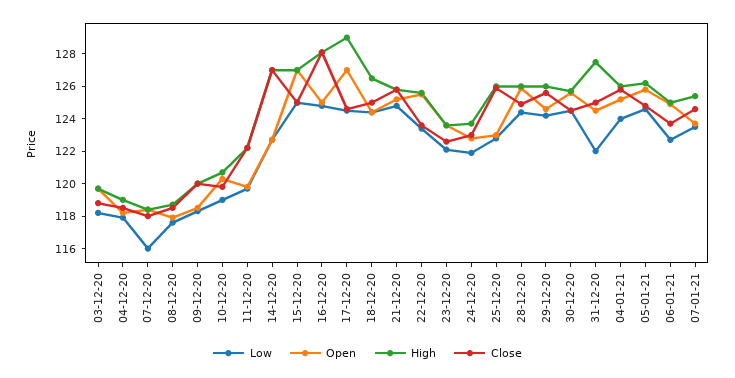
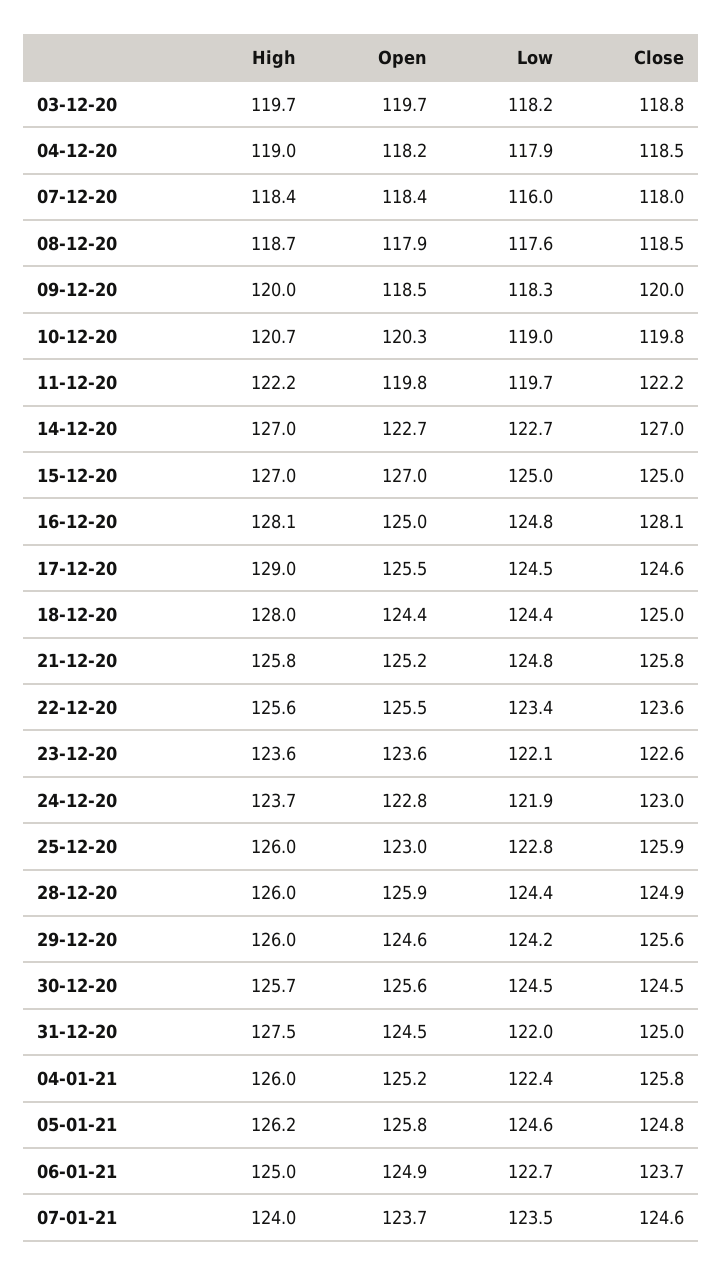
  {
    "Low": {
      "03-12-20": 118.2,
      "04-12-20": 117.9,
      "07-12-20": 116,
      "08-12-20": 117.6,
      "09-12-20": 118.3,
      "10-12-20": 119,
      "11-12-20": 119.7,
      "14-12-20": 122.7,
      "15-12-20": 125,
      "16-12-20": 124.8,
      "17-12-20": 124.5,
      "18-12-20": 124.4,
      "21-12-20": 124.8,
      "22-12-20": 123.4,
      "23-12-20": 122.1,
      "24-12-20": 121.9,
      "25-12-20": 122.8,
      "28-12-20": 124.4,
      "29-12-20": 124.2,
      "30-12-20": 124.5,
      "31-12-20": 122,
-     "04-01-21": 124,
+     "04-01-21": 122.4,
      "05-01-21": 124.6,
      "06-01-21": 122.7,
      "07-01-21": 123.5
    },
    "Open": {
      "03-12-20": 119.7,
      "04-12-20": 118.2,
      "07-12-20": 118.4,
      "08-12-20": 117.9,
      "09-12-20": 118.5,
      "10-12-20": 120.3,
      "11-12-20": 119.8,
      "14-12-20": 122.7,
      "15-12-20": 127,
      "16-12-20": 125,
-     "17-12-20": 127,
+     "17-12-20": 125.5,
      "18-12-20": 124.4,
      "21-12-20": 125.2,
      "22-12-20": 125.5,
      "23-12-20": 123.6,
      "24-12-20": 122.8,
      "25-12-20": 123,
      "28-12-20": 125.9,
      "29-12-20": 124.6,
      "30-12-20": 125.6,
      "31-12-20": 124.5,
      "04-01-21": 125.2,
      "05-01-21": 125.8,
      "06-01-21": 124.9,
      "07-01-21": 123.7
    },
    "High": {
      "03-12-20": 119.7,
      "04-12-20": 119,
      "07-12-20": 118.4,
      "08-12-20": 118.7,
      "09-12-20": 120,
      "10-12-20": 120.7,
      "11-12-20": 122.2,
      "14-12-20": 127,
      "15-12-20": 127,
      "16-12-20": 128.1,
      "17-12-20": 129,
-     "18-12-20": 126.5,
+     "18-12-20": 128,
      "21-12-20": 125.8,
      "22-12-20": 125.6,
      "23-12-20": 123.6,
      "24-12-20": 123.7,
      "25-12-20": 126,
      "28-12-20": 126,
      "29-12-20": 126,
      "30-12-20": 125.7,
      "31-12-20": 127.5,
      "04-01-21": 126,
      "05-01-21": 126.2,
      "06-01-21": 125,
-     "07-01-21": 125.5
+     "07-01-21": 124
    },
    "Close": {
      "03-12-20": 118.8,
      "04-12-20": 118.5,
      "07-12-20": 118,
      "08-12-20": 118.5,
      "09-12-20": 120,
      "10-12-20": 119.8,
      "11-12-20": 122.2,
      "14-12-20": 127,
      "15-12-20": 125,
      "16-12-20": 128.1,
      "17-12-20": 124.6,
      "18-12-20": 125,
      "21-12-20": 125.8,
      "22-12-20": 123.6,
      "23-12-20": 122.6,
      "24-12-20": 123,
      "25-12-20": 125.9,
      "28-12-20": 124.9,
      "29-12-20": 125.6,
      "30-12-20": 124.5,
      "31-12-20": 125,
      "04-01-21": 125.8,
      "05-01-21": 124.8,
      "06-01-21": 123.7,
      "07-01-21": 124.6
    }
  }

